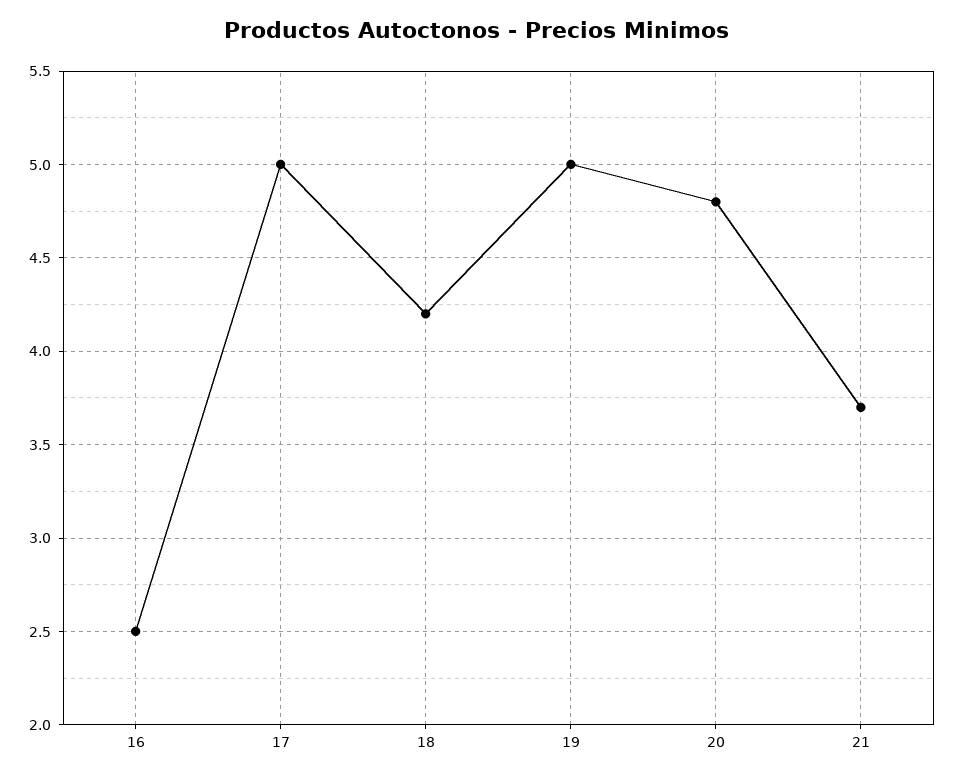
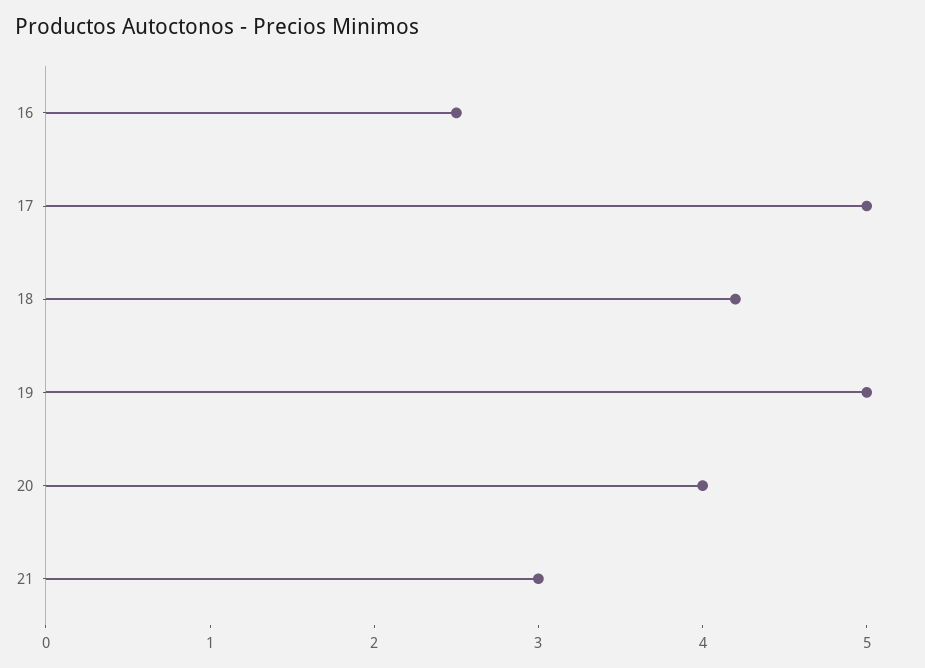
  {
    "16": 2.5,
    "17": 5,
    "18": 4.2,
    "19": 5,
-   "20": 4.8,
+   "20": 4,
-   "21": 3.7
+   "21": 3
  }

